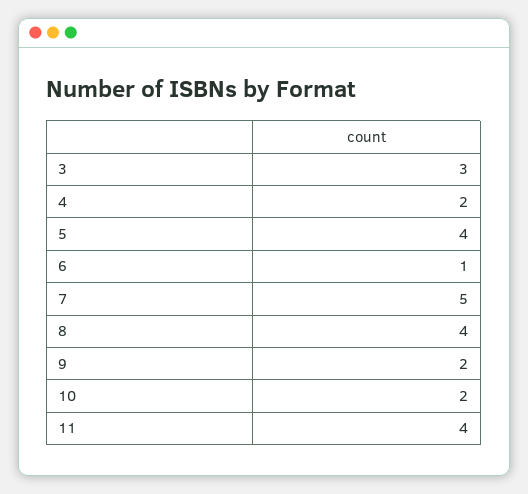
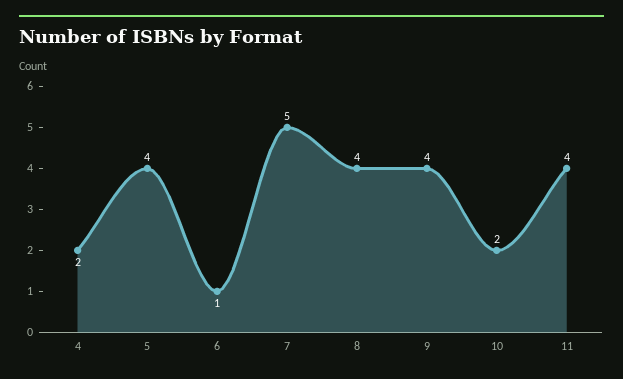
  {
-   "3": 3,
    "4": 2,
    "5": 4,
    "6": 1,
    "7": 5,
    "8": 4,
-   "9": 2,
+   "9": 4,
    "10": 2,
    "11": 4
  }

